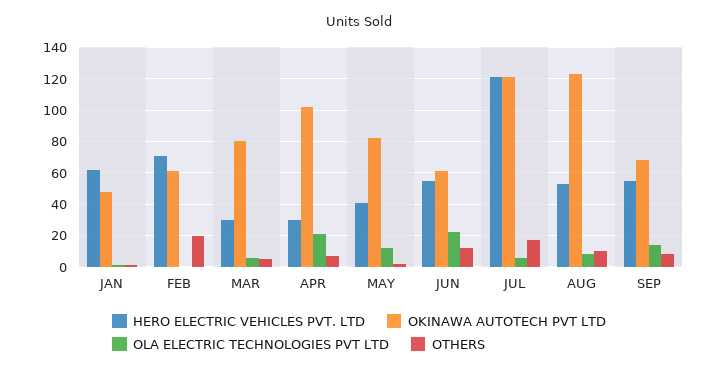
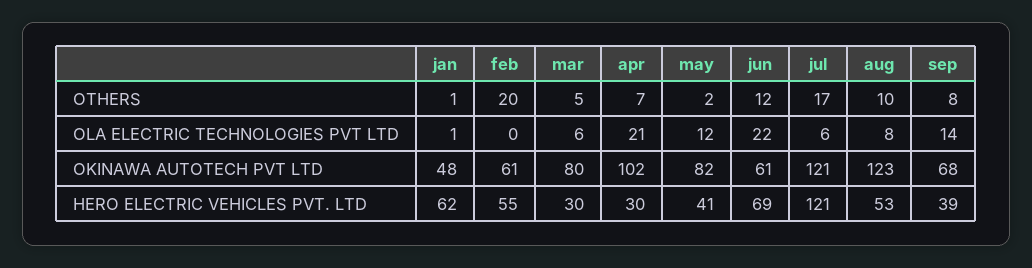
  {
    "HERO ELECTRIC VEHICLES PVT. LTD": {
      "JAN": 62,
-     "FEB": 70,
+     "FEB": 55,
      "MAR": 30,
      "APR": 30,
      "MAY": 41,
-     "JUN": 55,
+     "JUN": 69,
      "JUL": 121,
      "AUG": 53,
-     "SEP": 55
+     "SEP": 39
    },
    "OKINAWA AUTOTECH PVT LTD": {
      "JAN": 48,
      "FEB": 61,
      "MAR": 80,
      "APR": 102,
      "MAY": 82,
      "JUN": 61,
      "JUL": 121,
      "AUG": 123,
      "SEP": 68
    },
    "OLA ELECTRIC TECHNOLOGIES PVT LTD": {
      "JAN": 1,
      "FEB": 0,
      "MAR": 6,
      "APR": 21,
      "MAY": 12,
      "JUN": 22,
      "JUL": 6,
      "AUG": 8,
      "SEP": 14
    },
    "OTHERS": {
      "JAN": 1,
      "FEB": 20,
      "MAR": 5,
      "APR": 7,
      "MAY": 2,
      "JUN": 12,
      "JUL": 17,
      "AUG": 10,
      "SEP": 8
    }
  }

